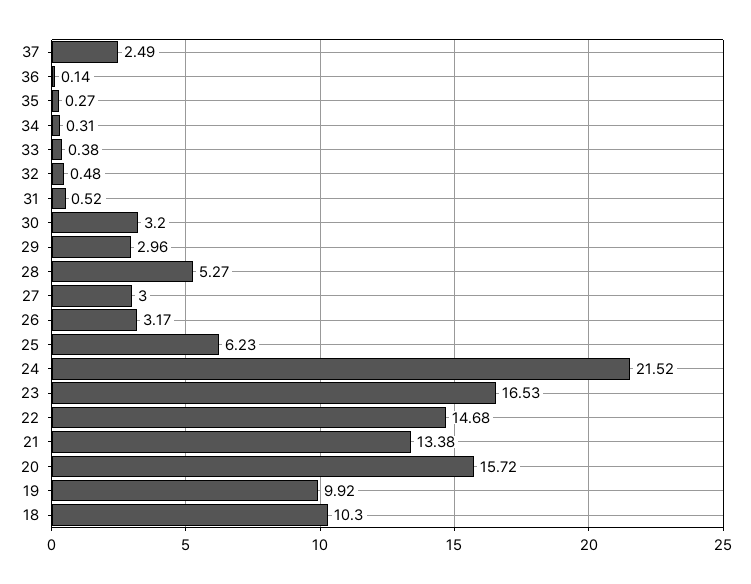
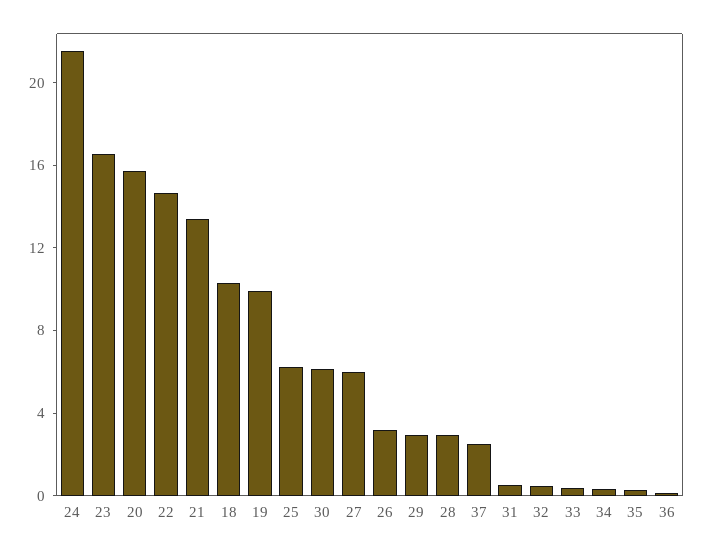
  {
    "37": 2.49,
    "36": 0.14,
    "35": 0.27,
    "34": 0.31,
    "33": 0.38,
    "32": 0.48,
    "31": 0.52,
-   "30": 3.2,
+   "30": 6,
    "29": 2.96,
-   "28": 5.27,
+   "28": 3,
-   "27": 3,
+   "27": 6,
    "26": 3.17,
    "25": 6.23,
    "24": 21.52,
    "23": 16.53,
    "22": 14.68,
    "21": 13.38,
    "20": 15.72,
    "19": 9.92,
    "18": 10.3
  }

